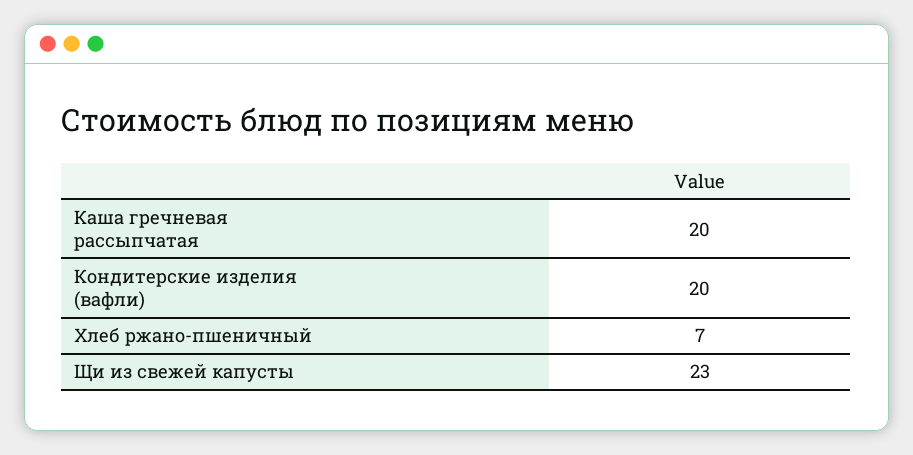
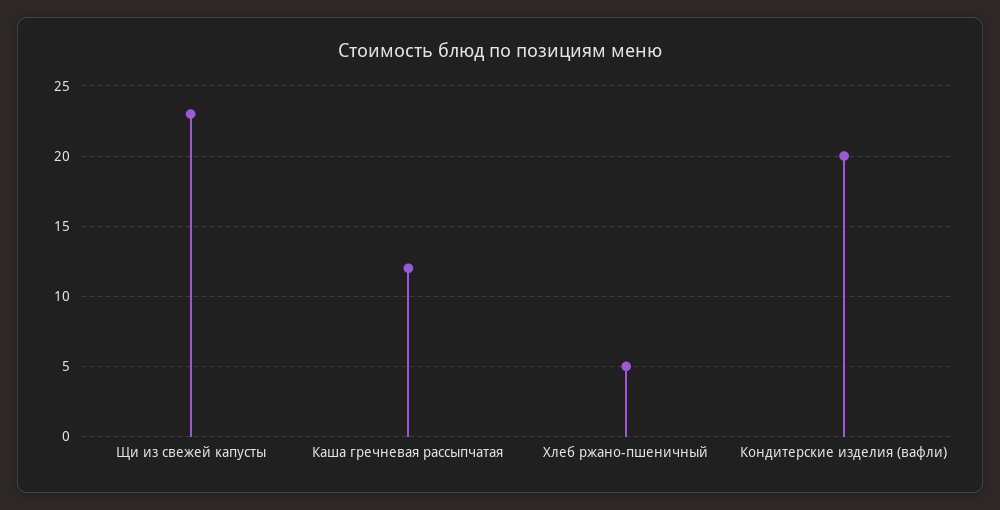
  {
-   "Каша гречневая рассыпчатая": 20,
+   "Каша гречневая рассыпчатая": 12,
    "Кондитерские изделия (вафли)": 20,
-   "Хлеб ржано-пшеничный": 7,
+   "Хлеб ржано-пшеничный": 5,
    "Щи из свежей капусты": 23
  }

